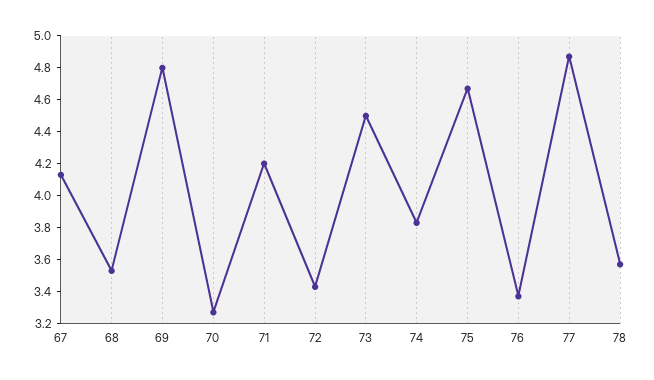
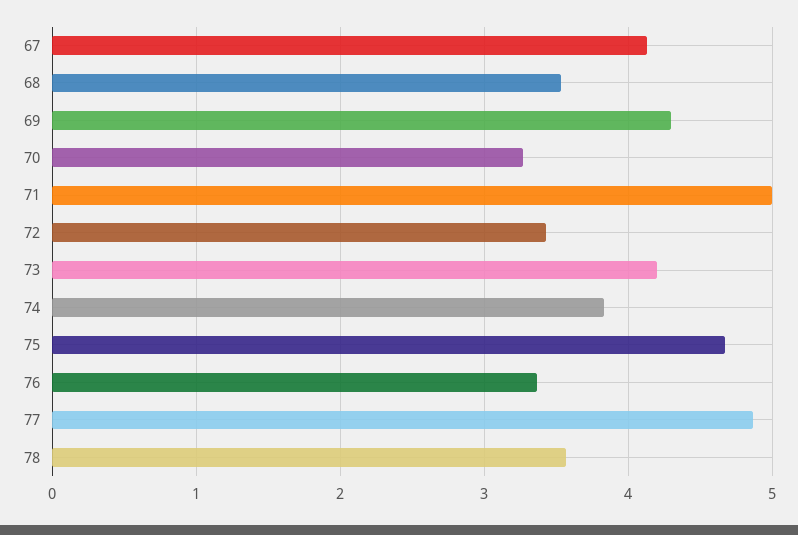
  {
    "67": 4.1,
    "68": 3.5,
-   "69": 4.8,
+   "69": 4.3,
    "70": 3.3,
-   "71": 4.2,
+   "71": 5,
    "72": 3.4,
-   "73": 4.5,
+   "73": 4.2,
    "74": 3.8,
    "75": 4.7,
    "76": 3.4,
    "77": 4.9,
    "78": 3.6
  }

